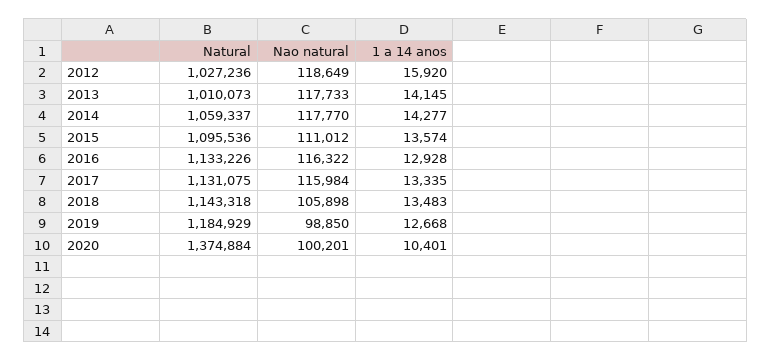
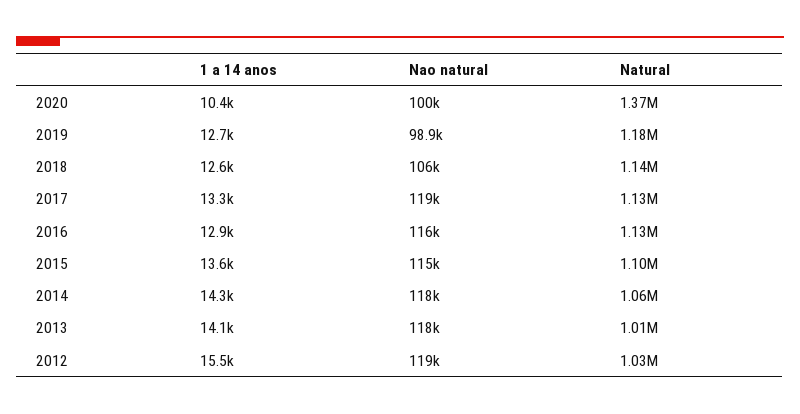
  {
    "Natural": {
      "2012": 1027236,
      "2013": 1010073,
      "2014": 1059337,
      "2015": 1095536,
      "2016": 1133226,
      "2017": 1131075,
      "2018": 1143318,
      "2019": 1184929,
      "2020": 1374884
    },
    "Nao natural": {
      "2012": 118649,
      "2013": 117733,
      "2014": 117770,
-     "2015": 111012,
+     "2015": 115000,
      "2016": 116322,
-     "2017": 115984,
+     "2017": 119000,
      "2018": 105898,
      "2019": 98850,
      "2020": 100201
    },
    "1 a 14 anos": {
-     "2012": 15920,
+     "2012": 15500,
      "2013": 14145,
      "2014": 14277,
      "2015": 13574,
      "2016": 12928,
      "2017": 13335,
-     "2018": 13483,
+     "2018": 12600,
      "2019": 12668,
      "2020": 10401
    }
  }

